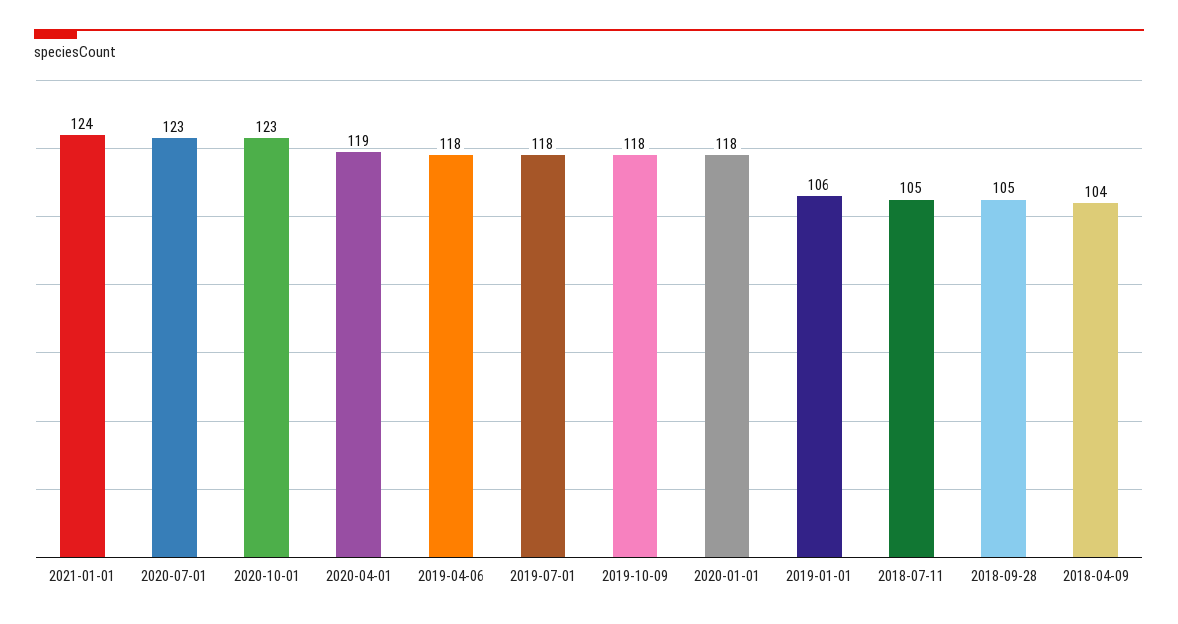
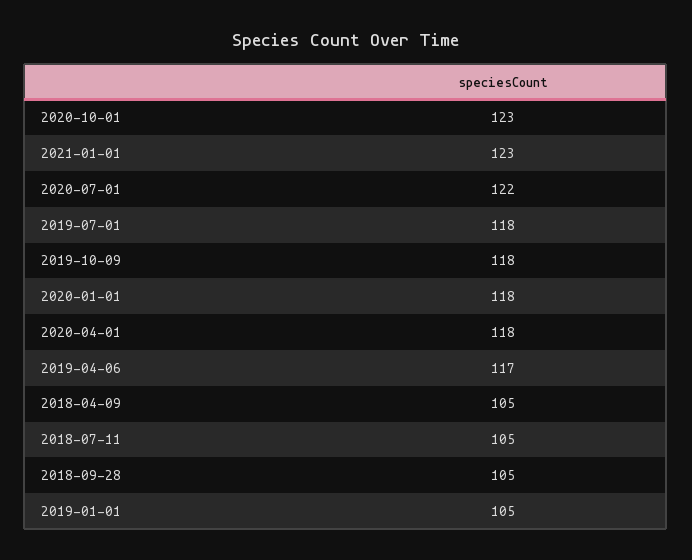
  {
-   "2021-01-01": 124,
+   "2021-01-01": 123,
-   "2020-07-01": 123,
+   "2020-07-01": 122,
    "2020-10-01": 123,
-   "2020-04-01": 119,
+   "2020-04-01": 118,
-   "2019-04-06": 118,
+   "2019-04-06": 117,
    "2019-07-01": 118,
    "2019-10-09": 118,
    "2020-01-01": 118,
-   "2019-01-01": 106,
+   "2019-01-01": 105,
    "2018-07-11": 105,
    "2018-09-28": 105,
-   "2018-04-09": 104
+   "2018-04-09": 105
  }

